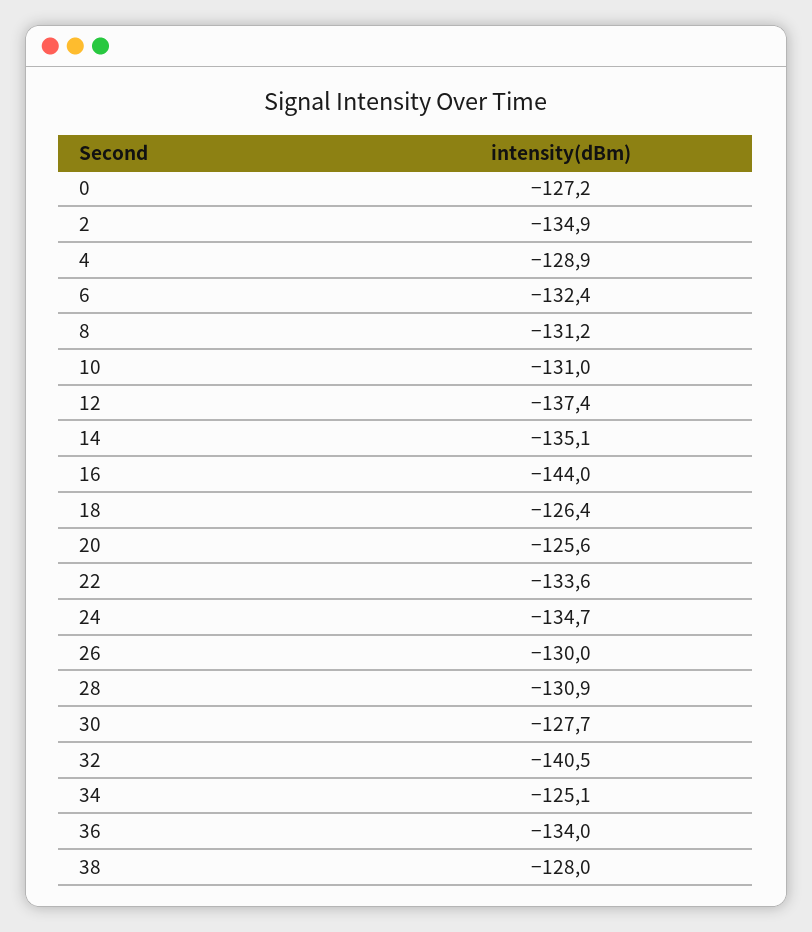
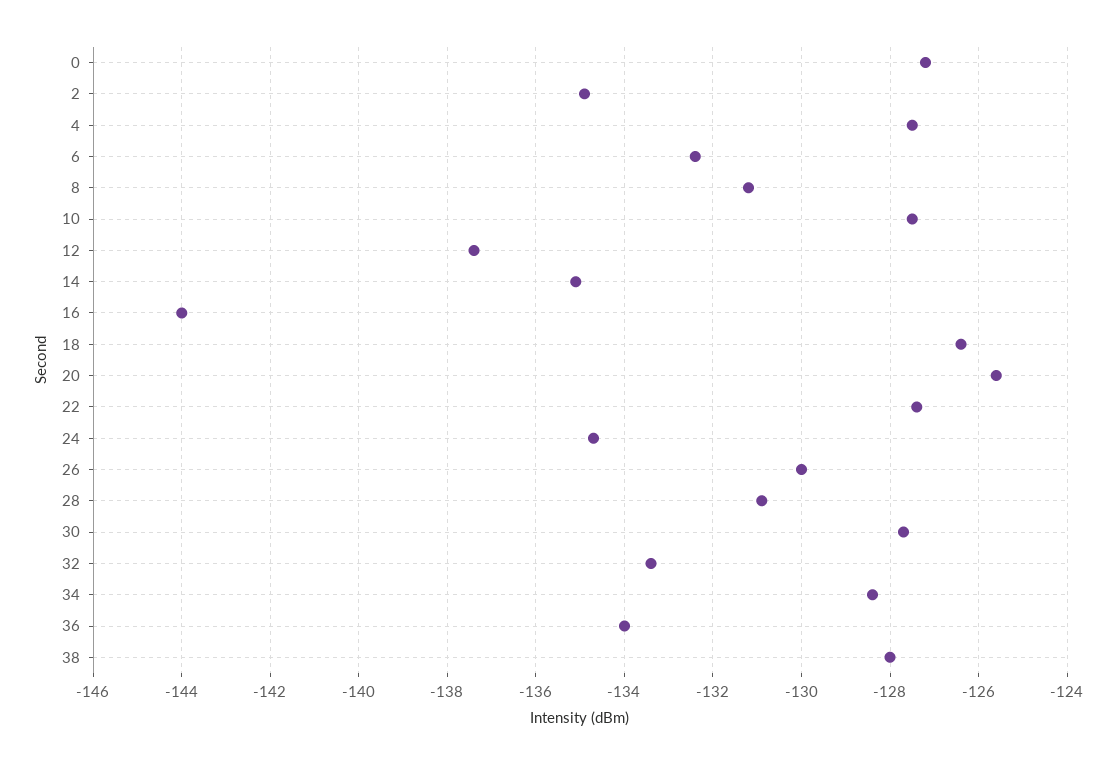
  {
    "0": -127.2,
    "2": -134.9,
-   "4": -128.9,
+   "4": -127.5,
    "6": -132.4,
    "8": -131.2,
-   "10": -131,
+   "10": -127.5,
    "12": -137.4,
    "14": -135.1,
    "16": -144,
    "18": -126.4,
    "20": -125.6,
-   "22": -133.6,
+   "22": -127.5,
    "24": -134.7,
    "26": -130,
    "28": -130.9,
    "30": -127.7,
-   "32": -140.5,
+   "32": -133.5,
-   "34": -125.1,
+   "34": -128.5,
    "36": -134,
    "38": -128
  }

